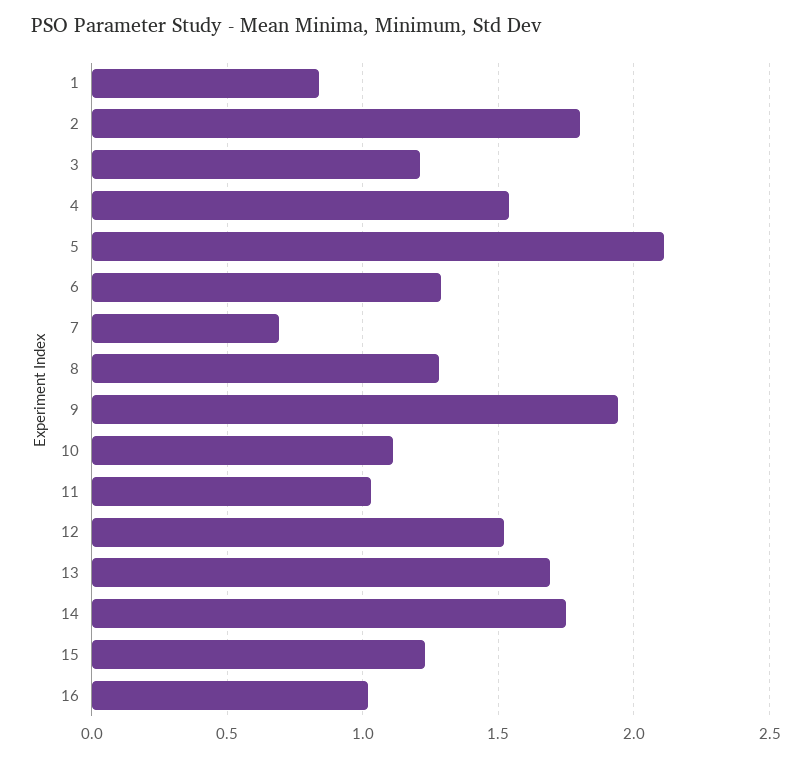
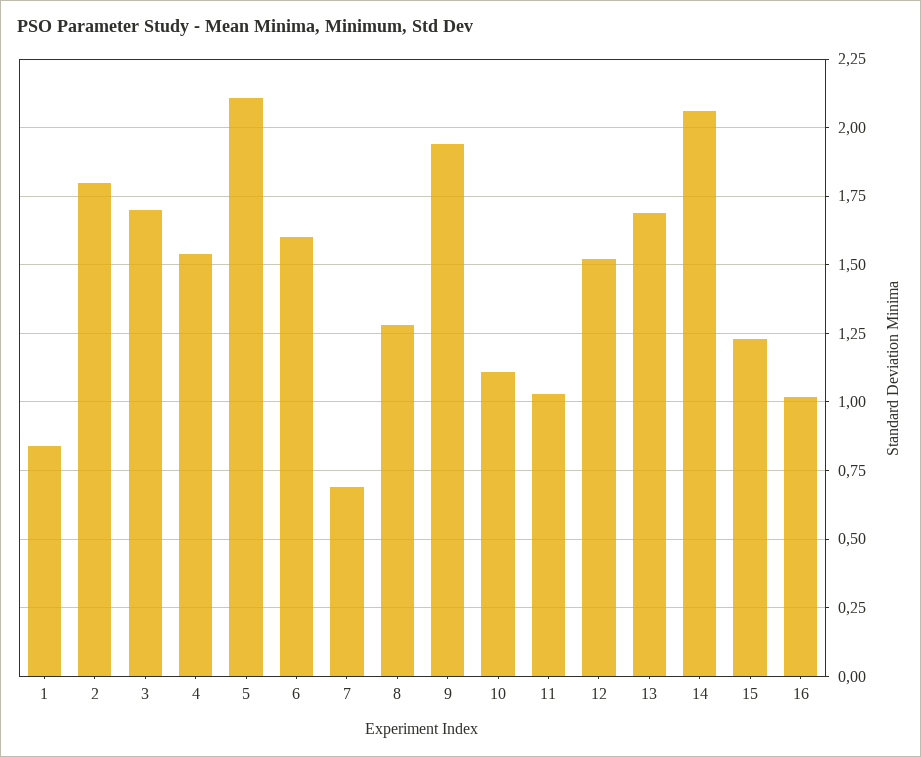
  {
    "1": 0.85,
    "2": 1.8,
-   "3": 1.2,
+   "3": 1.7,
    "4": 1.55,
    "5": 2.1,
-   "6": 1.3,
+   "6": 1.6,
    "7": 0.7,
    "8": 1.3,
    "9": 1.95,
    "10": 1.1,
    "11": 1.05,
    "12": 1.5,
    "13": 1.7,
-   "14": 1.75,
+   "14": 2.05,
    "15": 1.25,
    "16": 1
  }

